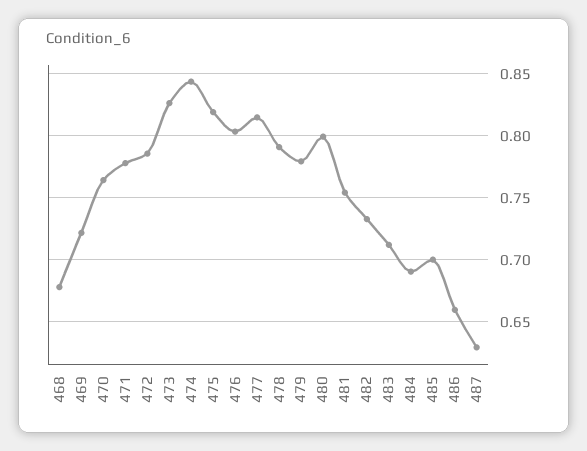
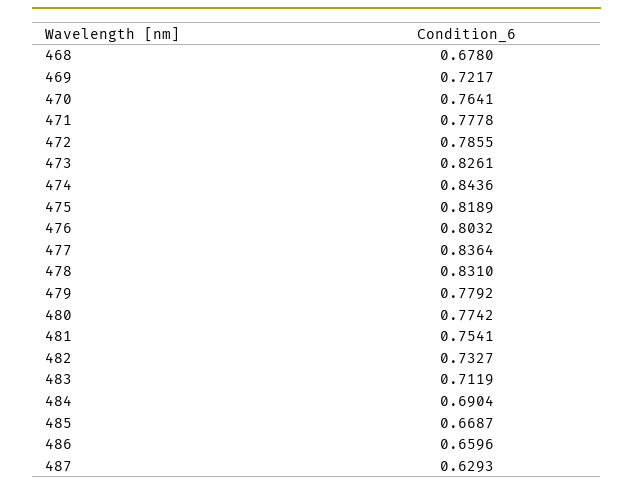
  {
    "468": 0.678,
    "469": 0.7217,
    "470": 0.7641,
    "471": 0.7778,
    "472": 0.7855,
    "473": 0.8261,
    "474": 0.8436,
    "475": 0.8189,
    "476": 0.8032,
-   "477": 0.815,
+   "477": 0.8364,
-   "478": 0.79,
+   "478": 0.831,
    "479": 0.7792,
-   "480": 0.8,
+   "480": 0.7742,
    "481": 0.7541,
    "482": 0.7327,
    "483": 0.7119,
    "484": 0.6904,
-   "485": 0.7,
+   "485": 0.6687,
    "486": 0.6596,
    "487": 0.6293
  }

